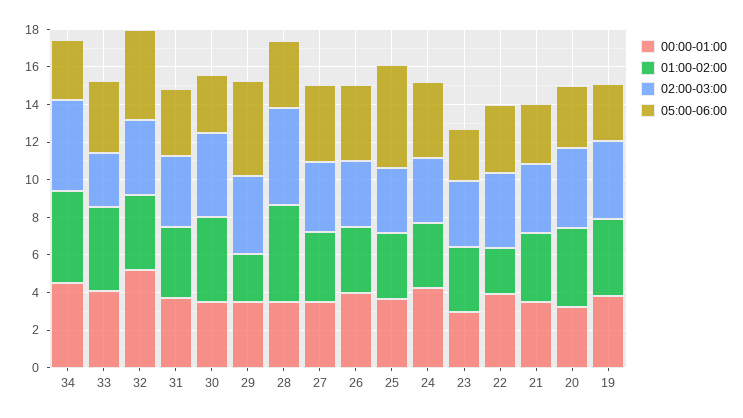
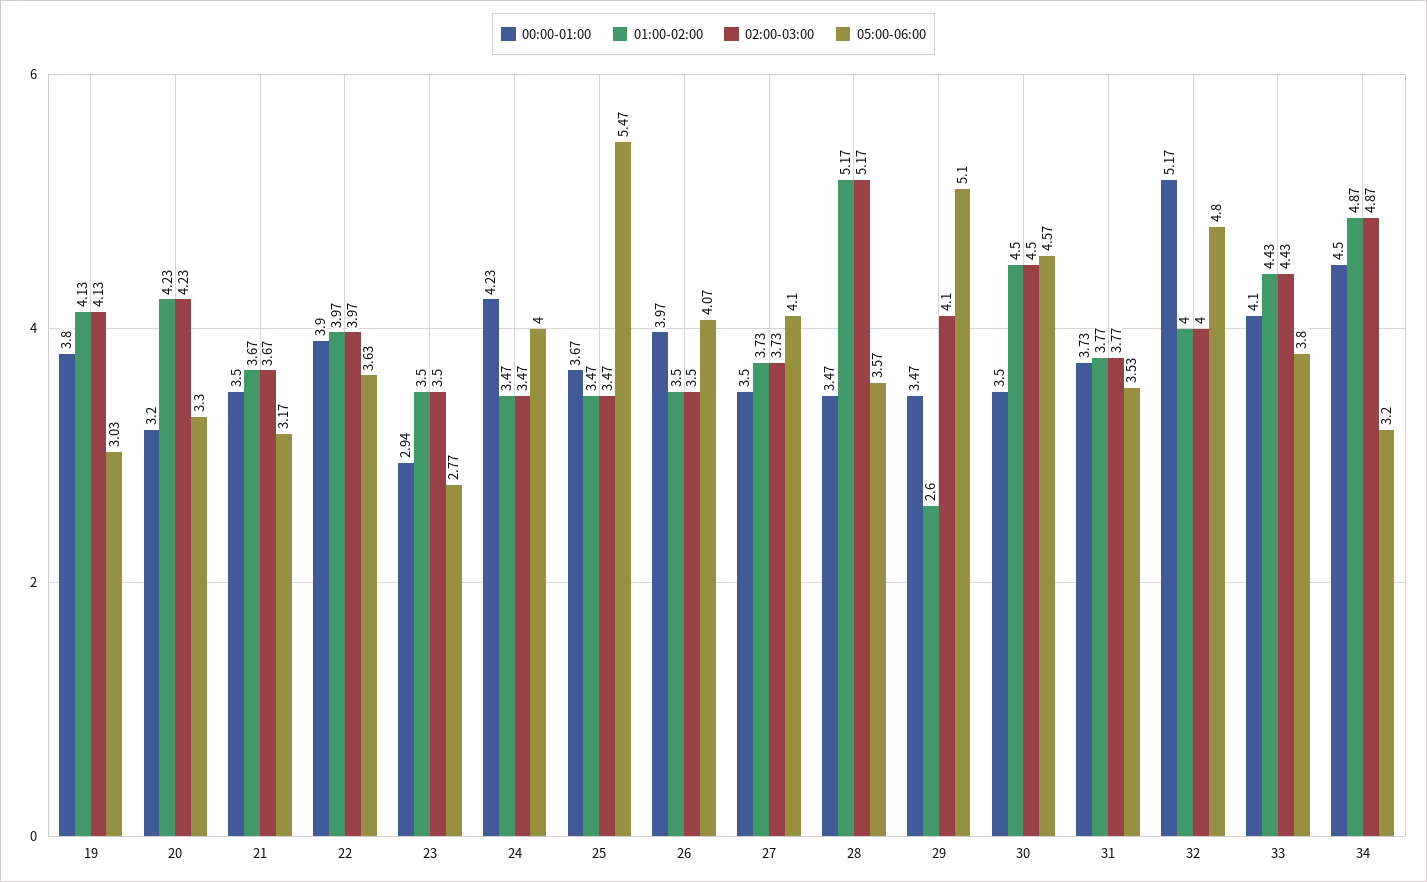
  {
    "00:00-01:00": {
      "34": 4.5,
      "33": 4.1,
      "32": 5.17,
      "31": 3.73,
      "30": 3.5,
      "29": 3.47,
      "28": 3.47,
      "27": 3.5,
      "26": 3.97,
      "25": 3.67,
      "24": 4.23,
      "23": 2.94,
      "22": 3.9,
      "21": 3.5,
      "20": 3.2,
      "19": 3.8
    },
    "01:00-02:00": {
      "34": 4.87,
      "33": 4.43,
      "32": 4,
      "31": 3.77,
      "30": 4.5,
      "29": 2.6,
      "28": 5.17,
      "27": 3.73,
      "26": 3.5,
      "25": 3.47,
      "24": 3.47,
      "23": 3.5,
-     "22": 2.5,
+     "22": 3.97,
      "21": 3.67,
      "20": 4.23,
      "19": 4.13
    },
    "02:00-03:00": {
      "34": 4.87,
-     "33": 3,
+     "33": 4.43,
      "32": 4,
      "31": 3.77,
      "30": 4.5,
      "29": 4.1,
      "28": 5.17,
      "27": 3.73,
      "26": 3.5,
      "25": 3.47,
      "24": 3.47,
      "23": 3.5,
      "22": 3.97,
      "21": 3.67,
      "20": 4.23,
      "19": 4.13
    },
    "05:00-06:00": {
      "34": 3.2,
      "33": 3.8,
      "32": 4.8,
      "31": 3.53,
-     "30": 3,
+     "30": 4.57,
      "29": 5.1,
      "28": 3.57,
      "27": 4.1,
      "26": 4.07,
      "25": 5.47,
      "24": 4,
      "23": 2.77,
      "22": 3.63,
      "21": 3.17,
      "20": 3.3,
      "19": 3.03
    }
  }

